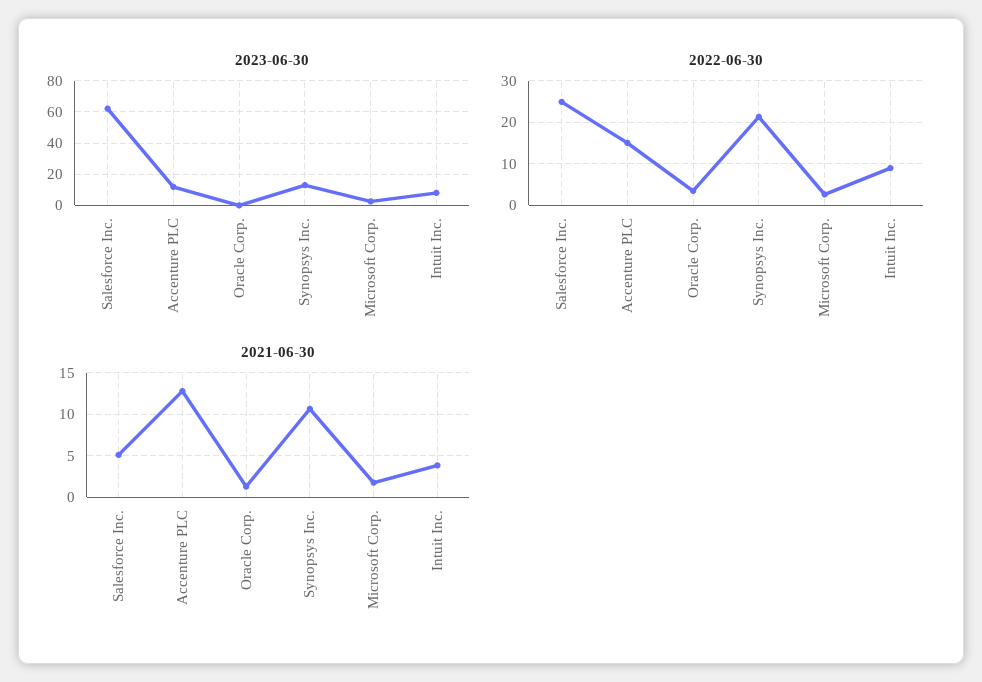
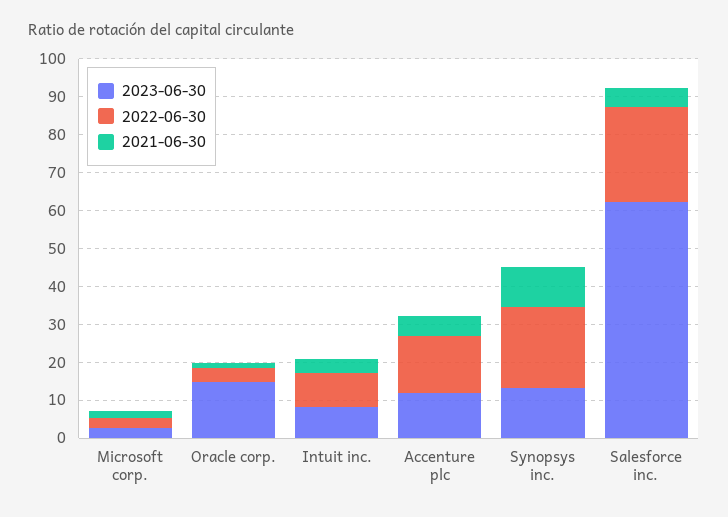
  {
    "2023-06-30": {
      "Salesforce Inc.": 62.5,
      "Accenture PLC": 12.5,
-     "Oracle Corp.": 0,
+     "Oracle Corp.": 15,
      "Synopsys Inc.": 12.5,
      "Microsoft Corp.": 2.5,
      "Intuit Inc.": 7.5
    },
    "2022-06-30": {
      "Salesforce Inc.": 24,
      "Accenture PLC": 16,
      "Oracle Corp.": 4,
      "Synopsys Inc.": 22,
      "Microsoft Corp.": 2,
      "Intuit Inc.": 8
    },
    "2021-06-30": {
      "Salesforce Inc.": 5,
-     "Accenture PLC": 13,
+     "Accenture PLC": 5,
      "Oracle Corp.": 1,
      "Synopsys Inc.": 11,
      "Microsoft Corp.": 2,
      "Intuit Inc.": 4
    }
  }

